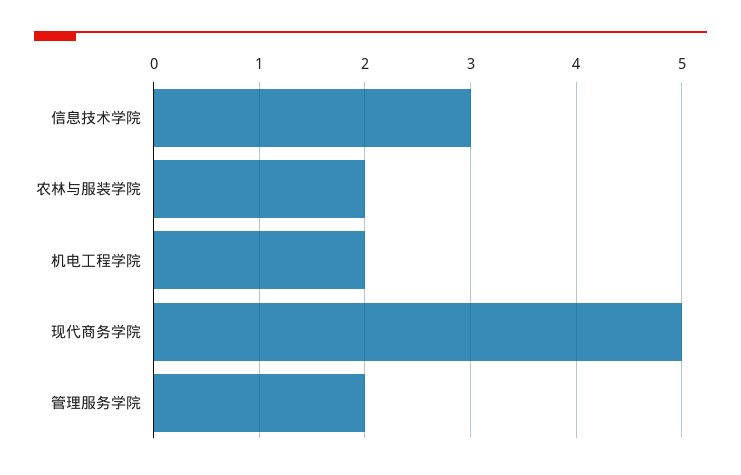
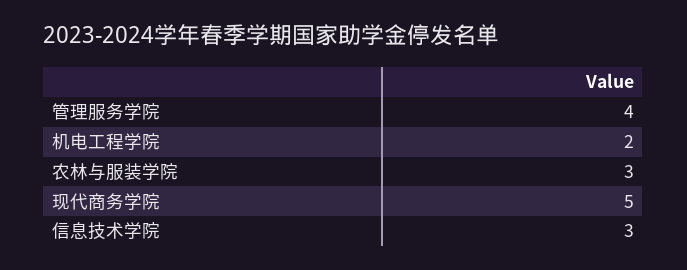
  {
    "信息技术学院": 3,
-   "农林与服装学院": 2,
+   "农林与服装学院": 3,
    "机电工程学院": 2,
    "现代商务学院": 5,
-   "管理服务学院": 2
+   "管理服务学院": 4
  }

